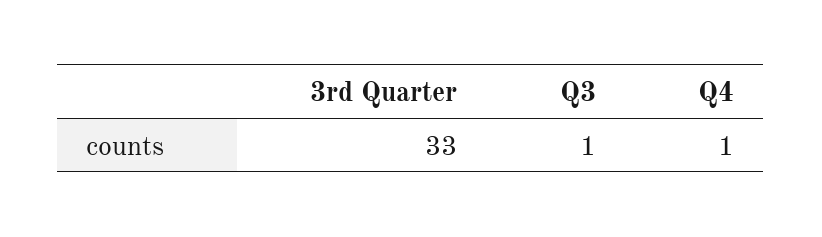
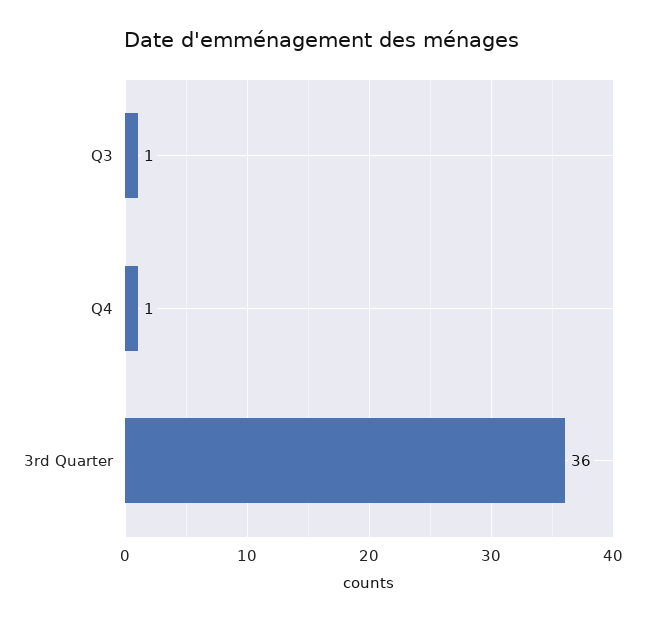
  {
-   "3rd Quarter": 33,
+   "3rd Quarter": 36,
    "Q3": 1,
    "Q4": 1
  }

